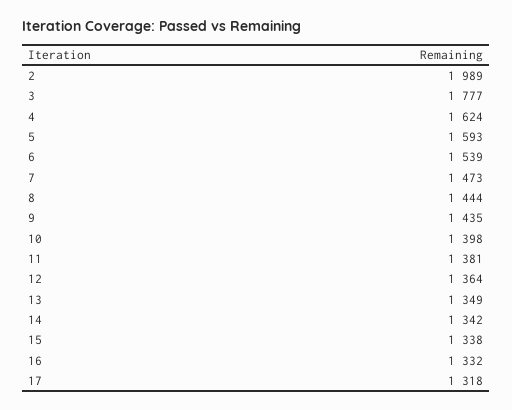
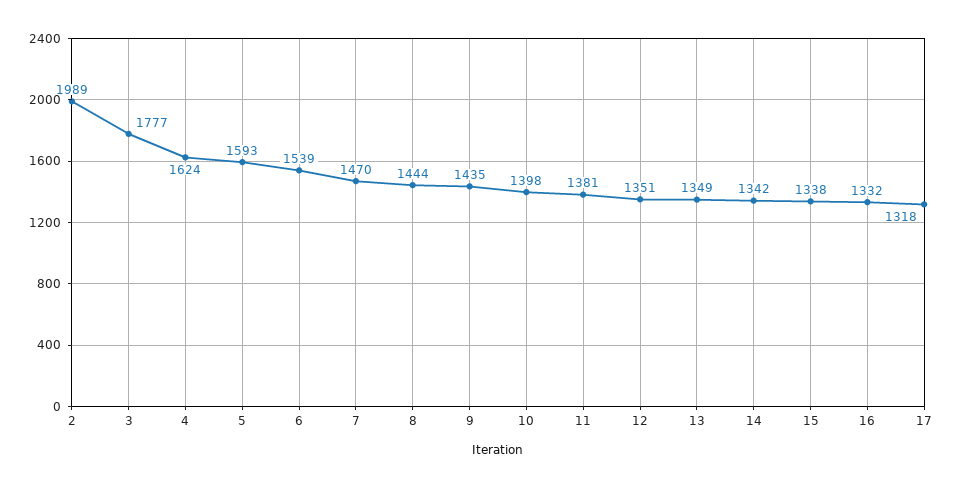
  {
    "2": 1989,
    "3": 1777,
    "4": 1624,
    "5": 1593,
    "6": 1539,
-   "7": 1473,
+   "7": 1470,
    "8": 1444,
    "9": 1435,
    "10": 1398,
    "11": 1381,
-   "12": 1364,
+   "12": 1351,
    "13": 1349,
    "14": 1342,
    "15": 1338,
    "16": 1332,
    "17": 1318
  }

